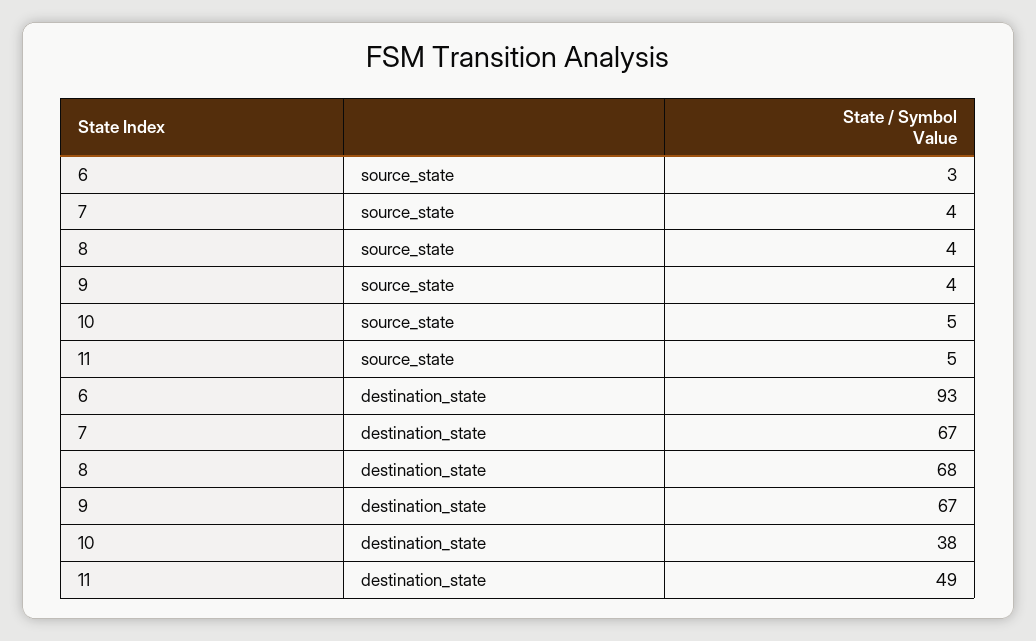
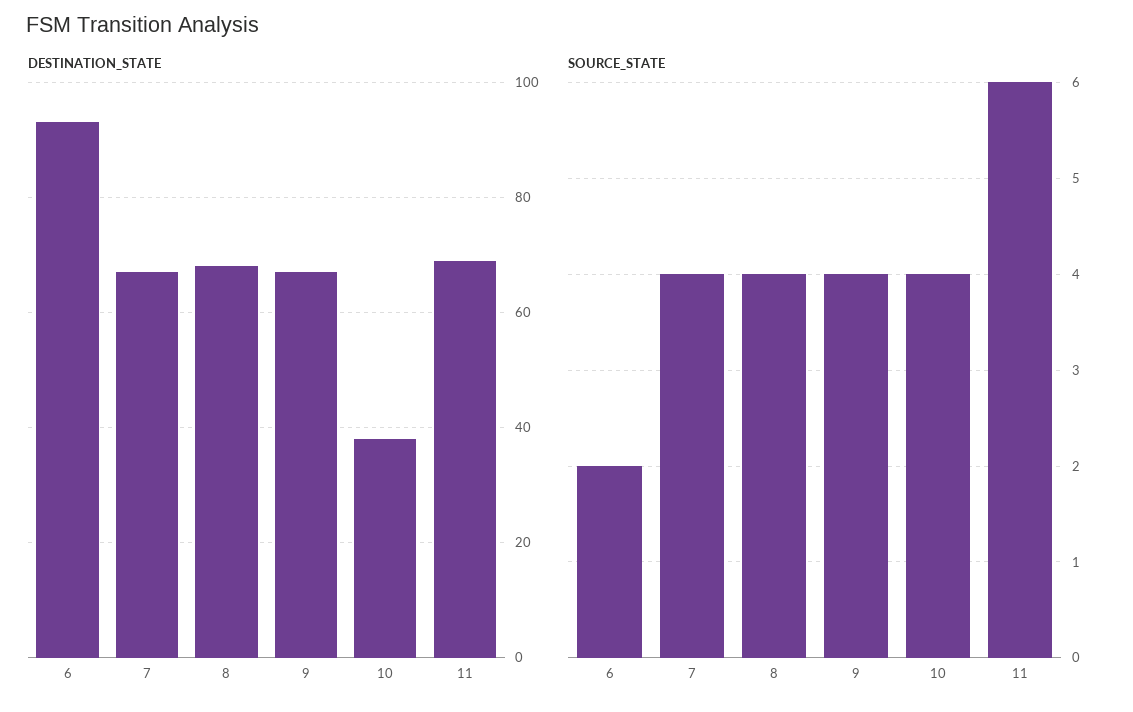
  {
    "source_state": {
-     "6": 3,
+     "6": 2,
      "7": 4,
      "8": 4,
      "9": 4,
-     "10": 5,
+     "10": 4,
-     "11": 5
+     "11": 6
    },
    "destination_state": {
      "6": 93,
      "7": 67,
      "8": 68,
      "9": 67,
      "10": 38,
-     "11": 49
+     "11": 70
    }
  }

